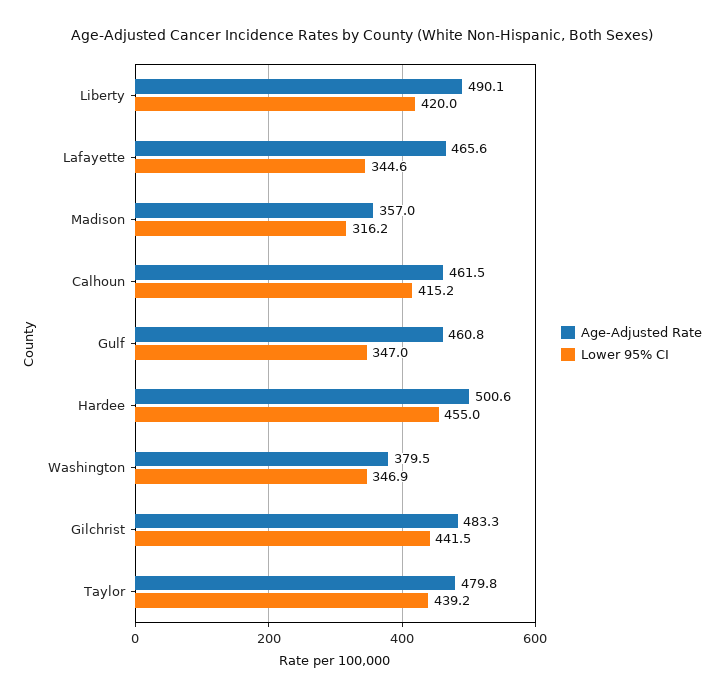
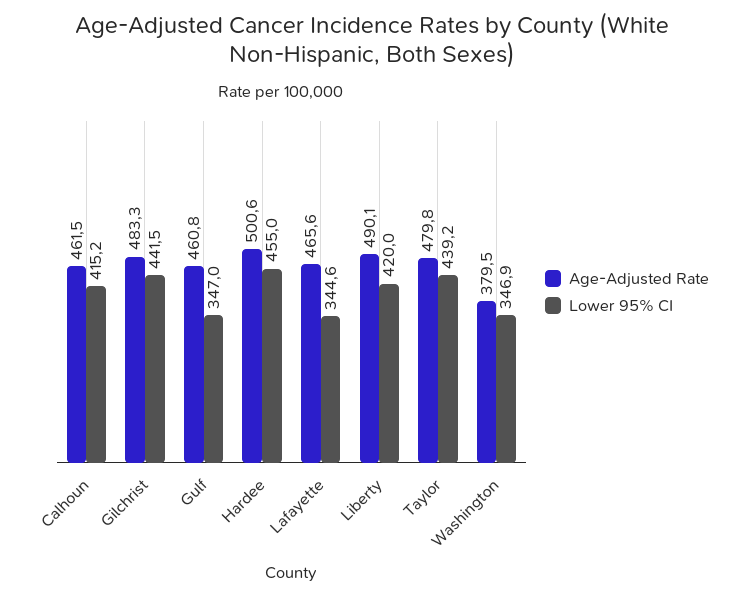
  {
    "Age-Adjusted Rate": {
      "Liberty": 490.1,
      "Lafayette": 465.6,
-     "Madison": 357,
      "Calhoun": 461.5,
      "Gulf": 460.8,
      "Hardee": 500.6,
      "Washington": 379.5,
      "Gilchrist": 483.3,
      "Taylor": 479.8
    },
    "Lower 95% CI": {
      "Liberty": 420,
      "Lafayette": 344.6,
-     "Madison": 316.2,
      "Calhoun": 415.2,
      "Gulf": 347,
      "Hardee": 455,
      "Washington": 346.9,
      "Gilchrist": 441.5,
      "Taylor": 439.2
    }
  }

